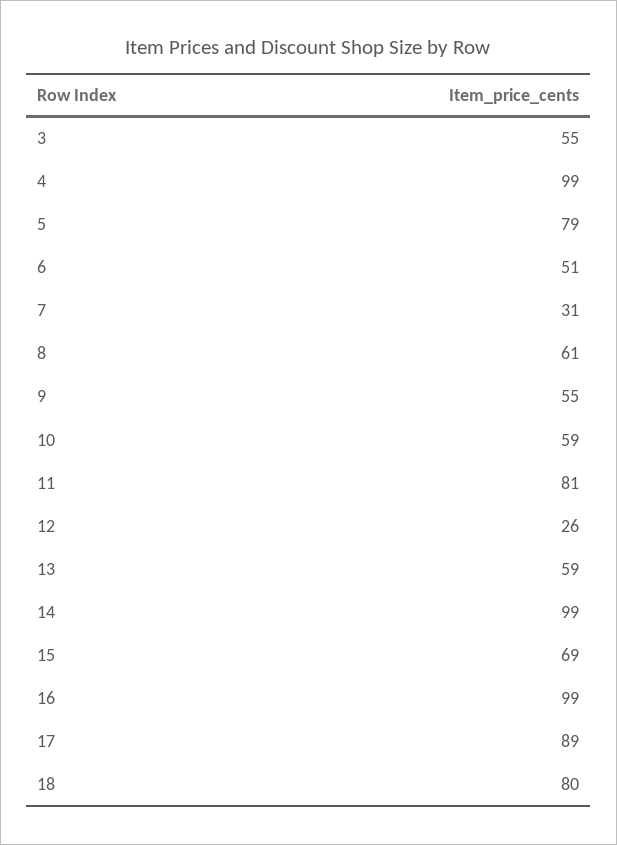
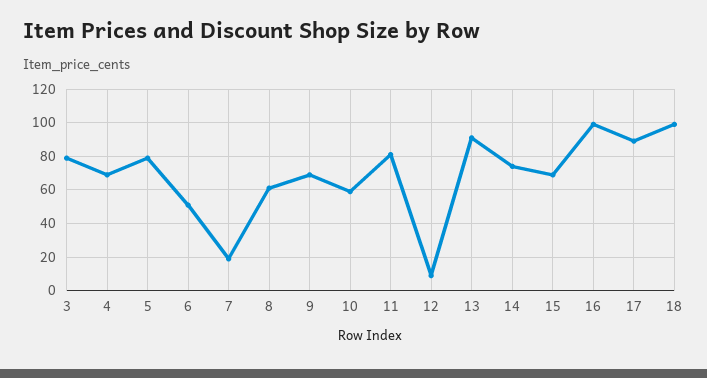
  {
-   "3": 55,
+   "3": 80,
-   "4": 99,
+   "4": 70,
    "5": 79,
    "6": 51,
-   "7": 31,
+   "7": 20,
    "8": 61,
-   "9": 55,
+   "9": 70,
    "10": 59,
    "11": 81,
-   "12": 26,
+   "12": 10,
-   "13": 59,
+   "13": 90,
-   "14": 99,
+   "14": 75,
    "15": 69,
    "16": 99,
    "17": 89,
-   "18": 80
+   "18": 100
  }

